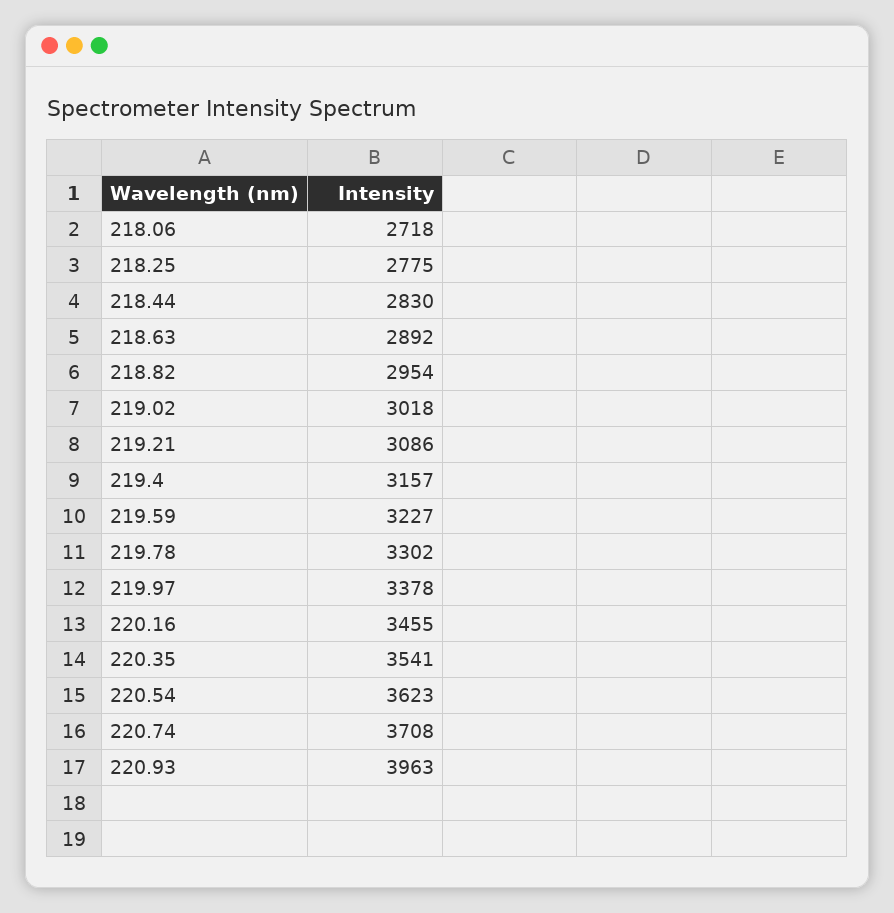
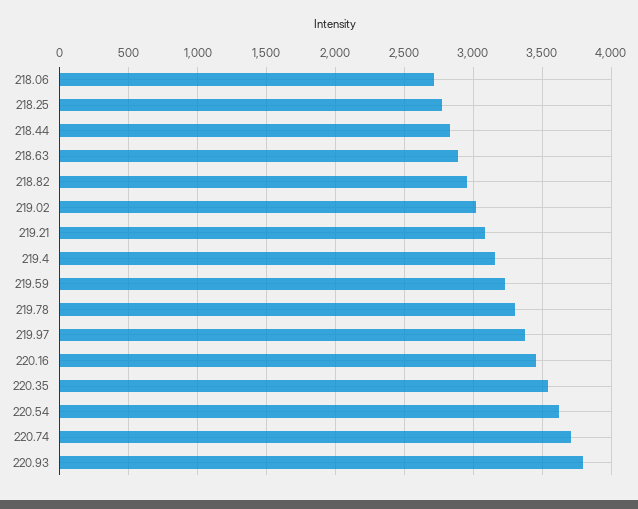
  {
    "218.06": 2718,
    "218.25": 2775,
    "218.44": 2830,
    "218.63": 2892,
    "218.82": 2954,
    "219.02": 3018,
    "219.21": 3086,
    "219.4": 3157,
    "219.59": 3227,
    "219.78": 3302,
    "219.97": 3378,
    "220.16": 3455,
    "220.35": 3541,
    "220.54": 3623,
    "220.74": 3708,
-   "220.93": 3963
+   "220.93": 3800
  }

